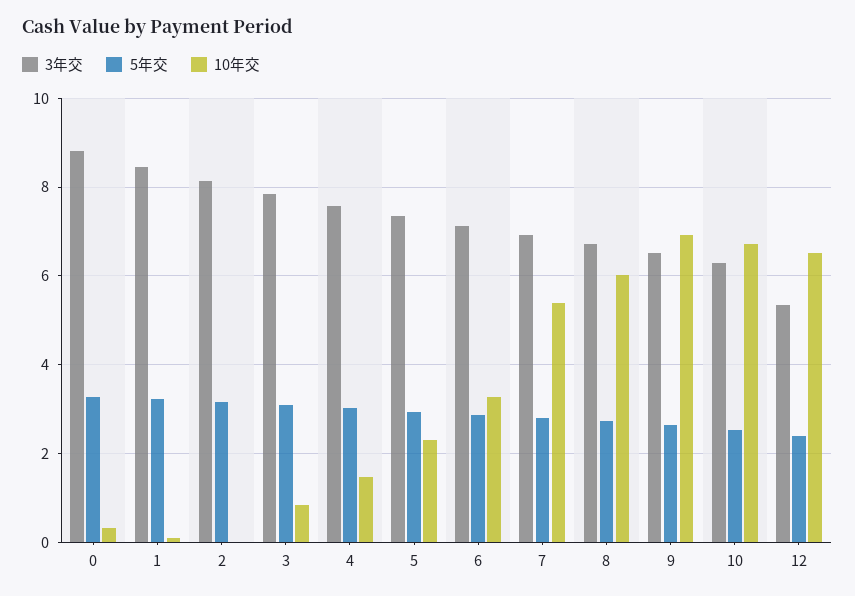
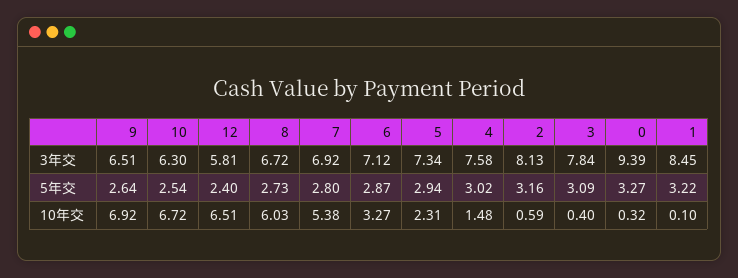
  {
    "3年交": {
-     "0": 8.8,
+     "0": 9.39,
      "1": 8.45,
      "2": 8.13,
      "3": 7.84,
      "4": 7.58,
      "5": 7.34,
      "6": 7.12,
      "7": 6.92,
      "8": 6.72,
      "9": 6.51,
      "10": 6.3,
-     "12": 5.4
+     "12": 5.81
    },
    "5年交": {
      "0": 3.27,
      "1": 3.22,
      "2": 3.16,
      "3": 3.09,
      "4": 3.02,
      "5": 2.94,
      "6": 2.87,
      "7": 2.8,
      "8": 2.73,
      "9": 2.64,
      "10": 2.54,
      "12": 2.4
    },
    "10年交": {
      "0": 0.32,
      "1": 0.1,
-     "2": 0,
+     "2": 0.59,
-     "3": 0.8,
+     "3": 0.4,
      "4": 1.48,
      "5": 2.31,
      "6": 3.27,
      "7": 5.38,
      "8": 6.03,
      "9": 6.92,
      "10": 6.72,
      "12": 6.51
    }
  }

